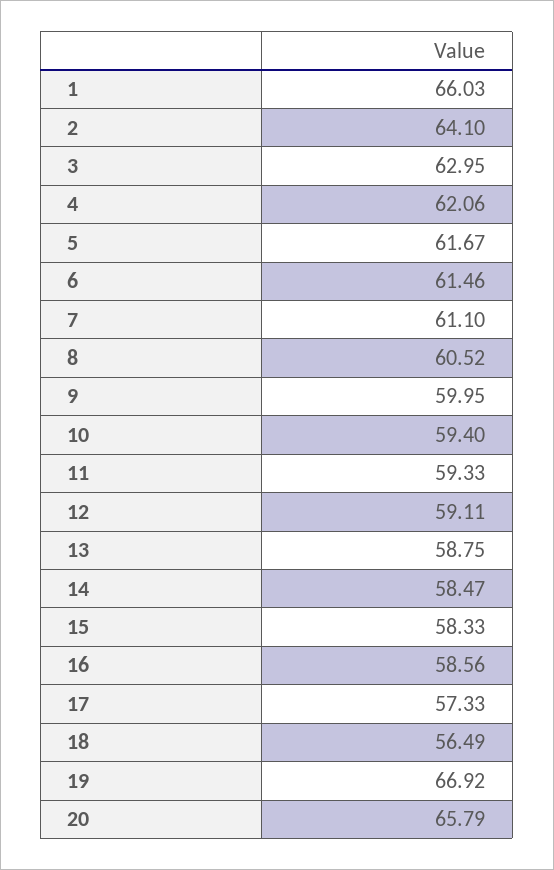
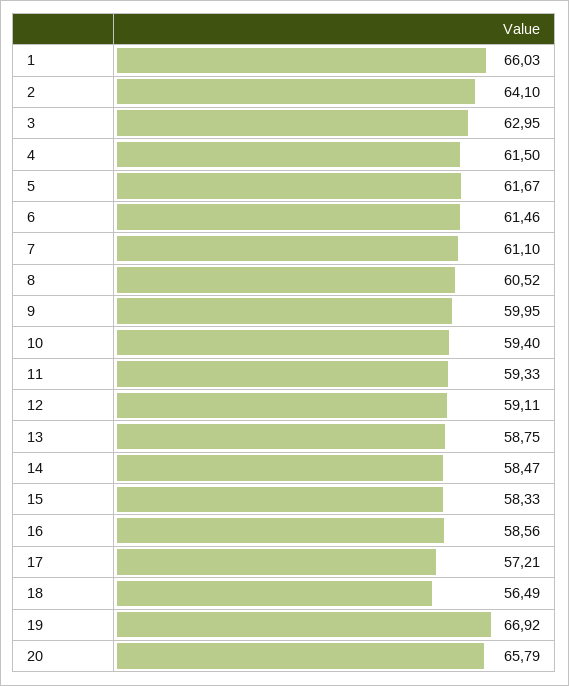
  {
    "1": 66.03,
    "2": 64.1,
    "3": 62.95,
-   "4": 62.06,
+   "4": 61.5,
    "5": 61.67,
    "6": 61.46,
    "7": 61.1,
    "8": 60.52,
    "9": 59.95,
    "10": 59.4,
    "11": 59.33,
    "12": 59.11,
    "13": 58.75,
    "14": 58.47,
    "15": 58.33,
    "16": 58.56,
-   "17": 57.33,
+   "17": 57.21,
    "18": 56.49,
    "19": 66.92,
    "20": 65.79
  }

